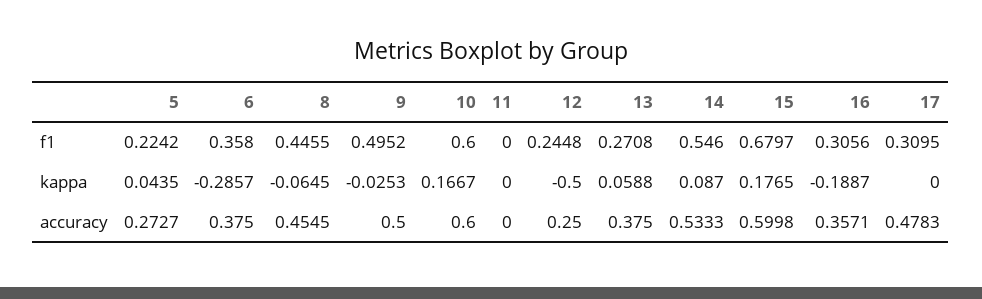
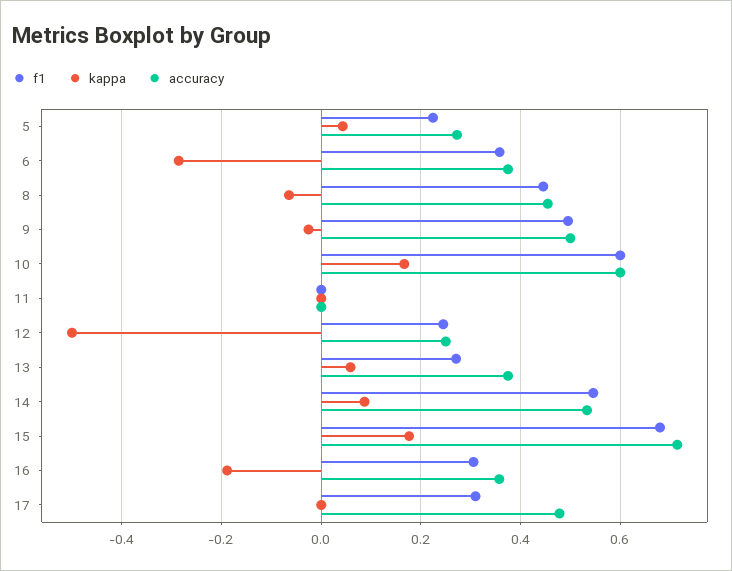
  {
    "f1": {
      "5": 0.2242,
      "6": 0.358,
      "8": 0.4455,
      "9": 0.4952,
      "10": 0.6,
      "11": 0,
      "12": 0.2448,
      "13": 0.2708,
      "14": 0.546,
      "15": 0.6797,
      "16": 0.3056,
      "17": 0.3095
    },
    "kappa": {
      "5": 0.0435,
      "6": -0.2857,
      "8": -0.0645,
      "9": -0.0253,
      "10": 0.1667,
      "11": 0,
      "12": -0.5,
      "13": 0.0588,
      "14": 0.087,
      "15": 0.1765,
      "16": -0.1887,
      "17": 0
    },
    "accuracy": {
      "5": 0.2727,
      "6": 0.375,
      "8": 0.4545,
      "9": 0.5,
      "10": 0.6,
      "11": 0,
      "12": 0.25,
      "13": 0.375,
      "14": 0.5333,
-     "15": 0.5998,
+     "15": 0.72,
      "16": 0.3571,
      "17": 0.4783
    }
  }

